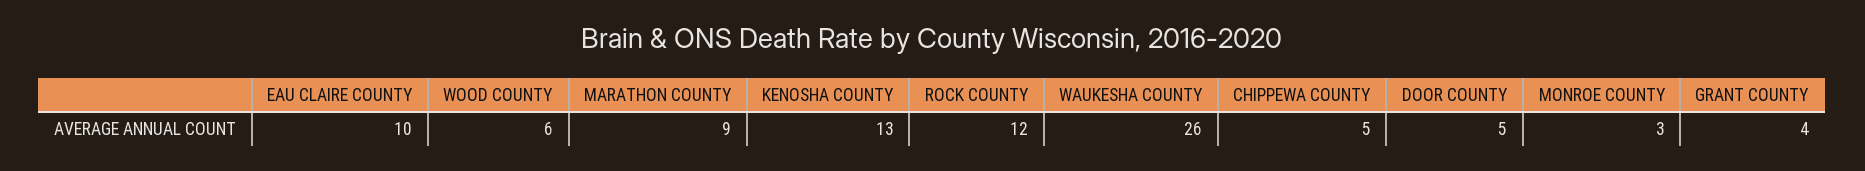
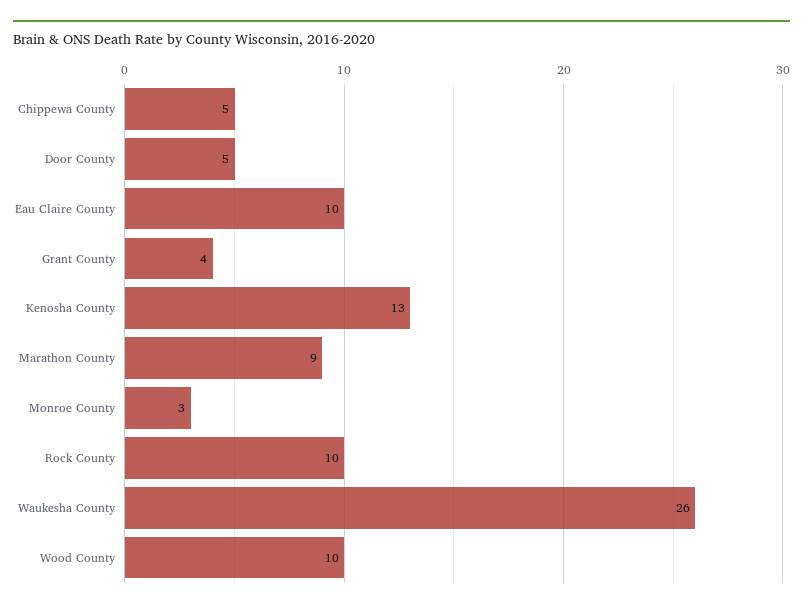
  {
    "EAU CLAIRE COUNTY": 10,
-   "WOOD COUNTY": 6,
+   "WOOD COUNTY": 10,
    "MARATHON COUNTY": 9,
    "KENOSHA COUNTY": 13,
-   "ROCK COUNTY": 12,
+   "ROCK COUNTY": 10,
    "WAUKESHA COUNTY": 26,
    "CHIPPEWA COUNTY": 5,
    "DOOR COUNTY": 5,
    "MONROE COUNTY": 3,
    "GRANT COUNTY": 4
  }

